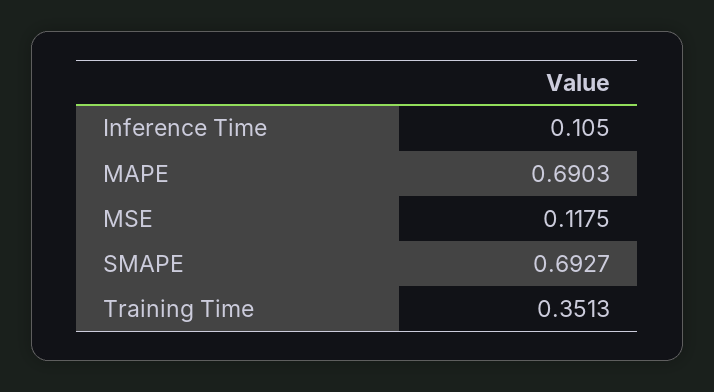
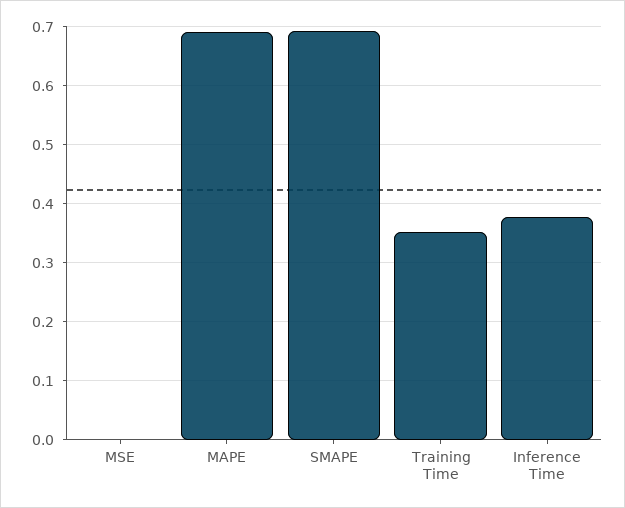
  {
-   "Inference Time": 0.105,
+   "Inference Time": 0.38,
    "MAPE": 0.6903,
-   "MSE": 0.1175,
+   "MSE": 0,
    "SMAPE": 0.6927,
    "Training Time": 0.3513
  }

